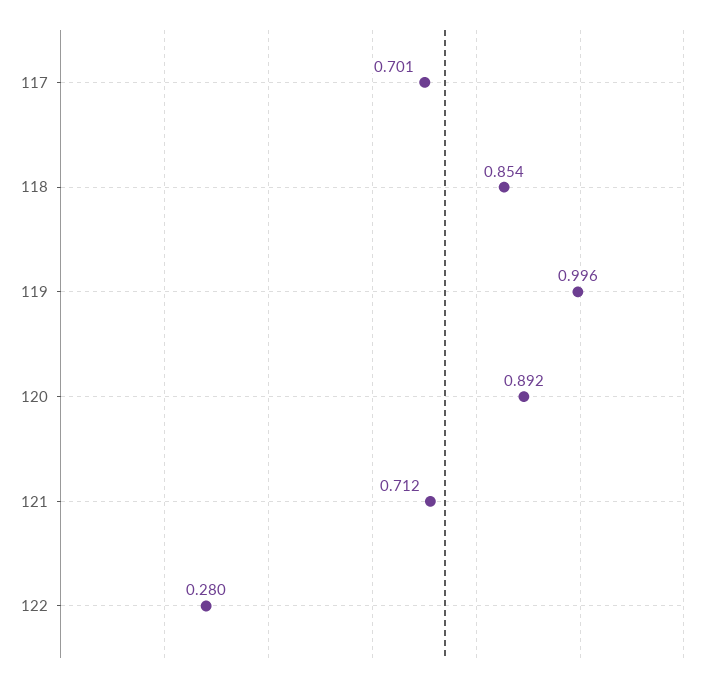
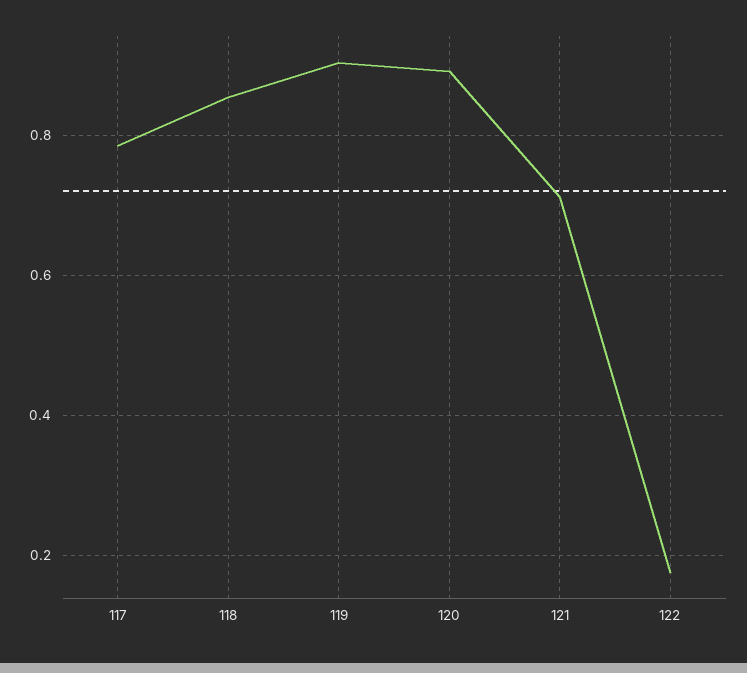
  {
-   "117": 0.701,
+   "117": 0.78,
    "118": 0.854,
-   "119": 0.996,
+   "119": 0.9,
    "120": 0.892,
    "121": 0.712,
-   "122": 0.28
+   "122": 0.18
  }

